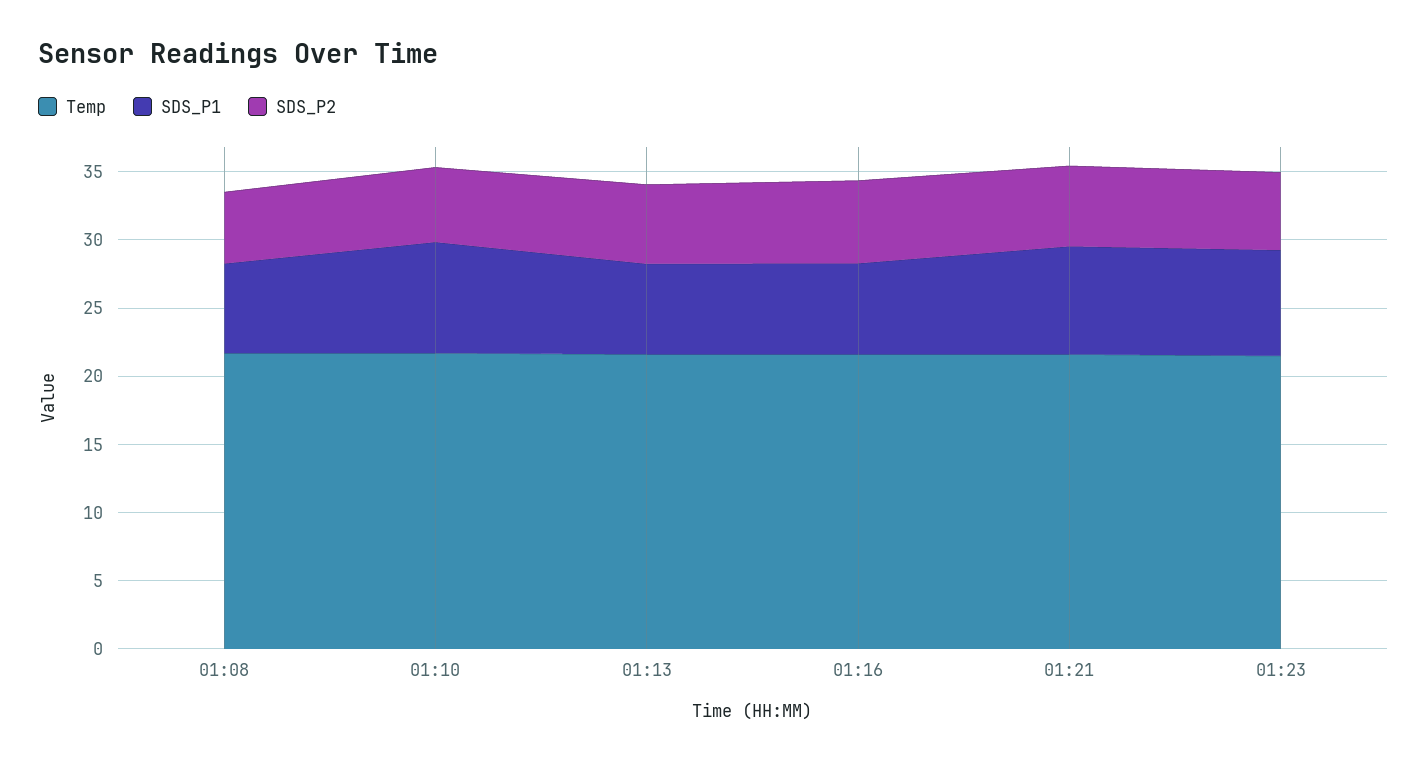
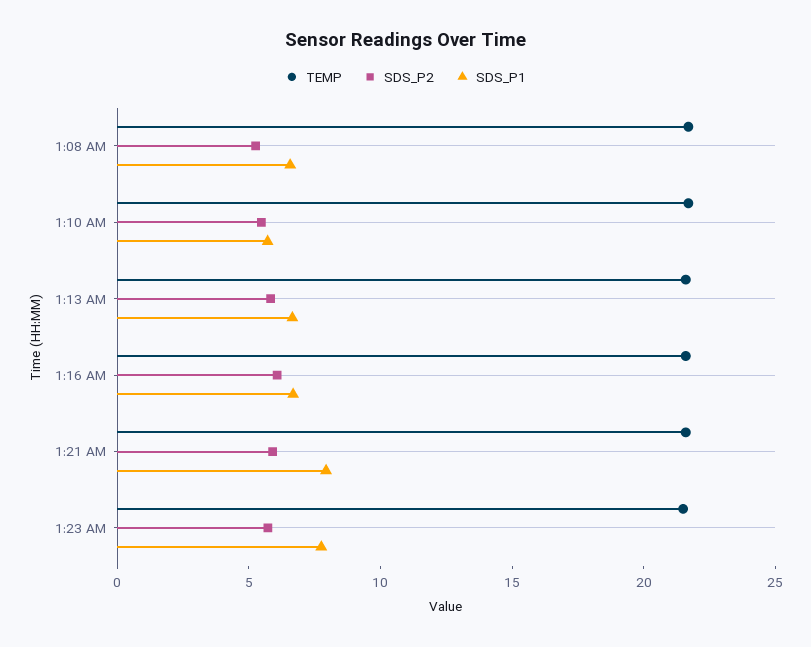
  {
    "Temp": {
      "01:08": 22,
      "01:10": 22,
      "01:13": 22,
      "01:16": 22,
      "01:21": 22,
      "01:23": 22
    },
    "SDS_P1": {
      "01:08": 7,
-     "01:10": 8,
+     "01:10": 6,
      "01:13": 7,
      "01:16": 7,
      "01:21": 8,
      "01:23": 8
    },
    "SDS_P2": {
      "01:08": 5,
      "01:10": 5,
      "01:13": 6,
      "01:16": 6,
      "01:21": 6,
      "01:23": 6
    }
  }

